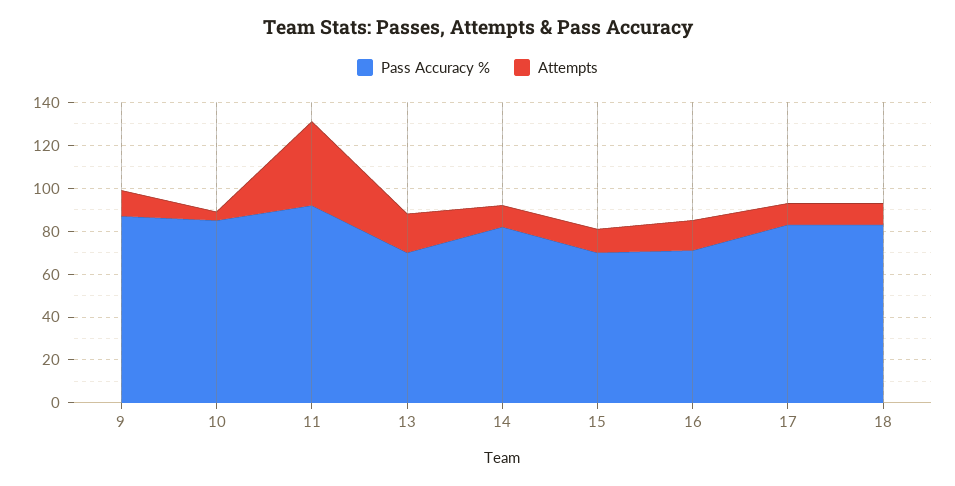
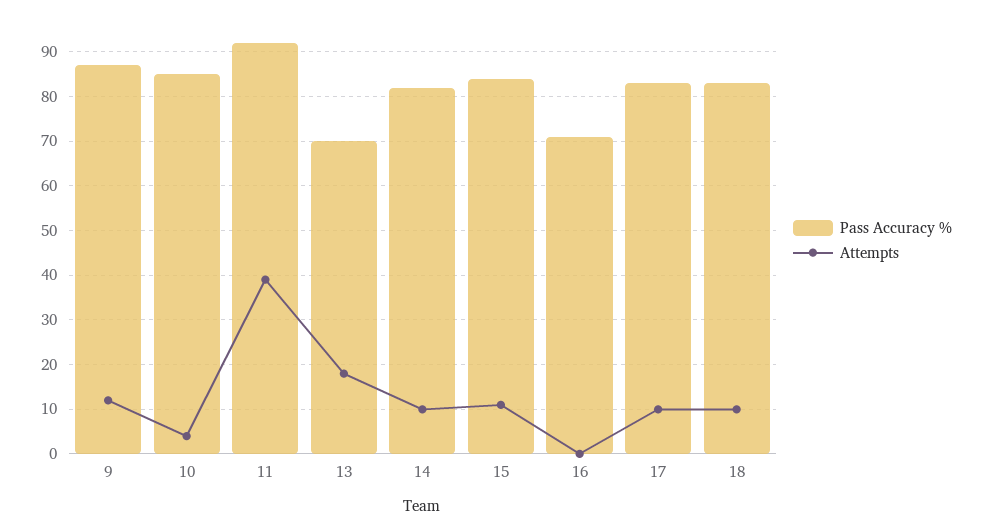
  {
    "Pass Accuracy %": {
      "9": 85,
      "10": 85,
      "11": 90,
      "13": 70,
      "14": 80,
-     "15": 70,
+     "15": 85,
      "16": 70,
      "17": 85,
      "18": 85
    },
    "Attempts": {
      "9": 10,
      "10": 5,
      "11": 40,
      "13": 20,
      "14": 10,
      "15": 10,
-     "16": 15,
+     "16": 0,
      "17": 10,
      "18": 10
    }
  }

